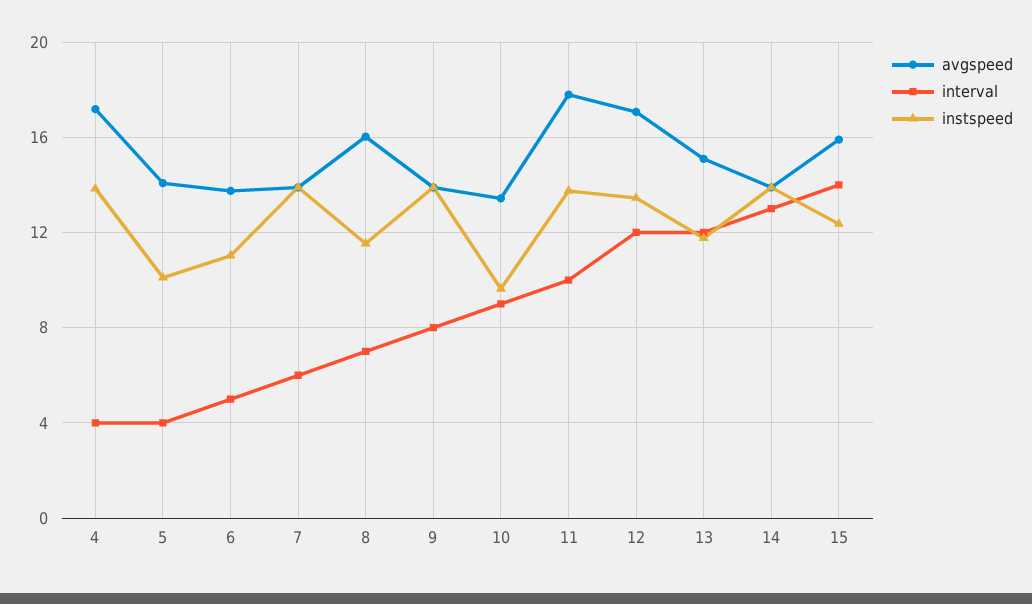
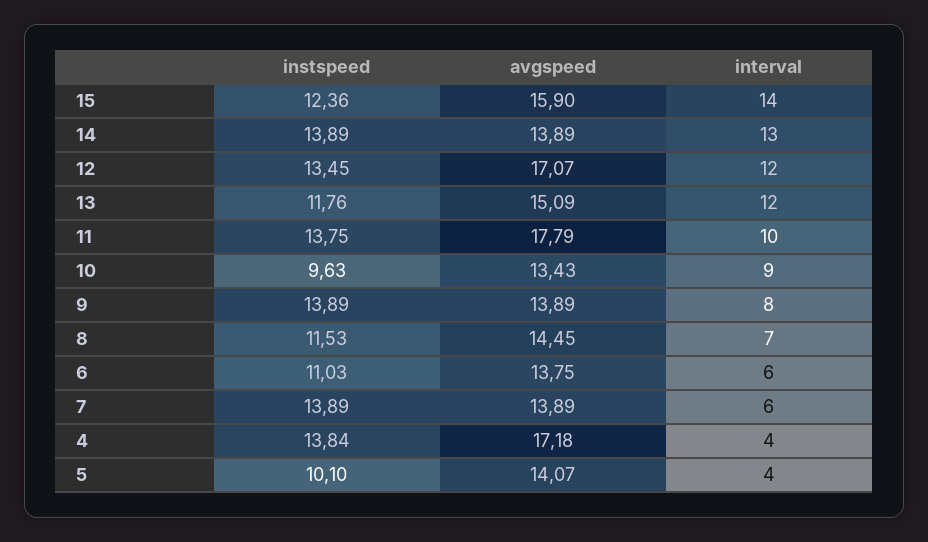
  {
    "avgspeed": {
      "4": 17.18,
      "5": 14.07,
      "6": 13.75,
      "7": 13.89,
-     "8": 16,
+     "8": 14.45,
      "9": 13.89,
      "10": 13.43,
      "11": 17.79,
      "12": 17.07,
      "13": 15.09,
      "14": 13.89,
      "15": 15.9
    },
    "interval": {
      "4": 4,
      "5": 4,
-     "6": 5,
+     "6": 6,
      "7": 6,
      "8": 7,
      "9": 8,
      "10": 9,
      "11": 10,
      "12": 12,
      "13": 12,
      "14": 13,
      "15": 14
    },
    "instspeed": {
      "4": 13.84,
      "5": 10.1,
      "6": 11.03,
      "7": 13.89,
      "8": 11.53,
      "9": 13.89,
      "10": 9.63,
      "11": 13.75,
      "12": 13.45,
      "13": 11.76,
      "14": 13.89,
      "15": 12.36
    }
  }

